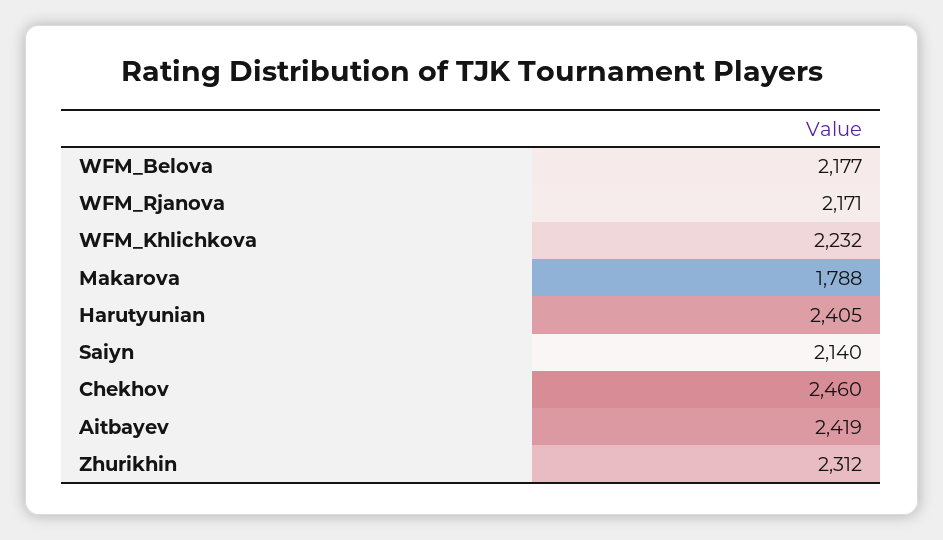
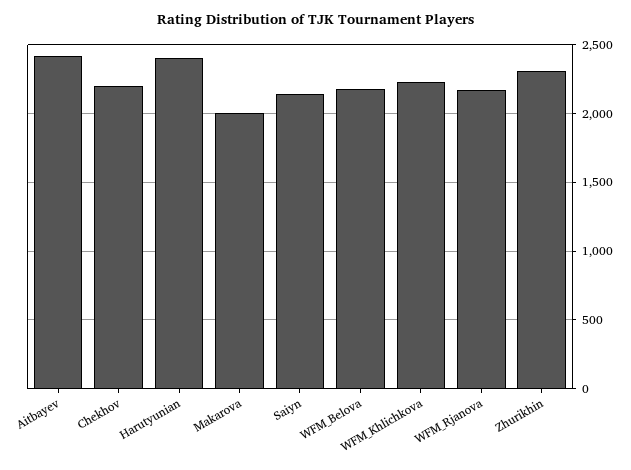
  {
    "WFM_Belova": 2177,
    "WFM_Rjanova": 2171,
    "WFM_Khlichkova": 2232,
-   "Makarova": 1788,
+   "Makarova": 2000,
    "Harutyunian": 2405,
    "Saiyn": 2140,
-   "Chekhov": 2460,
+   "Chekhov": 2200,
    "Aitbayev": 2419,
    "Zhurikhin": 2312
  }

